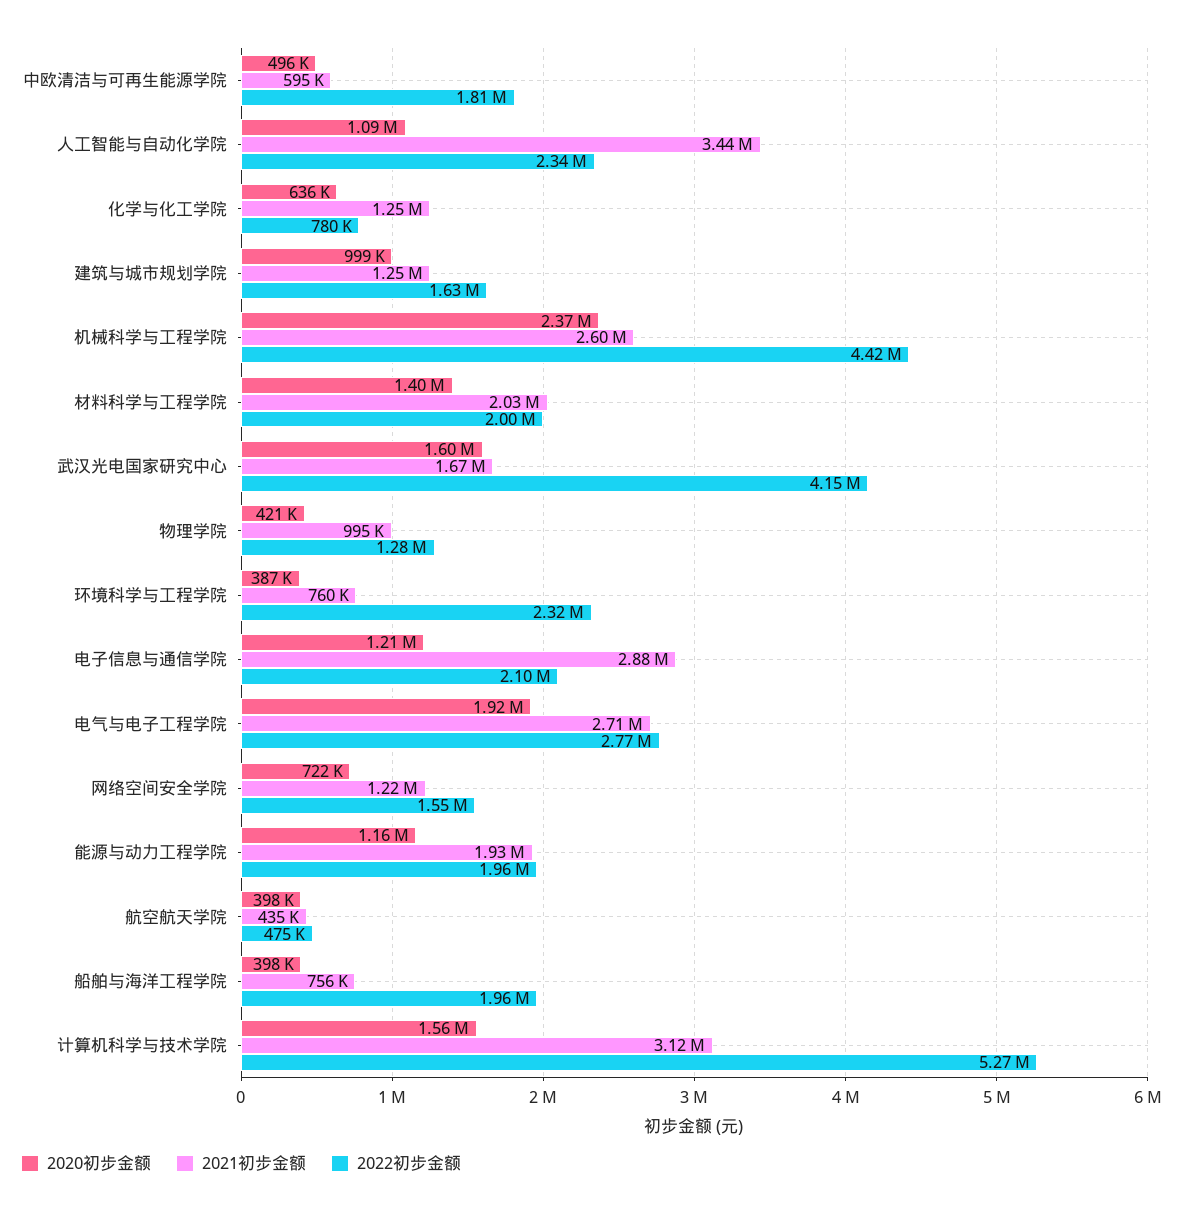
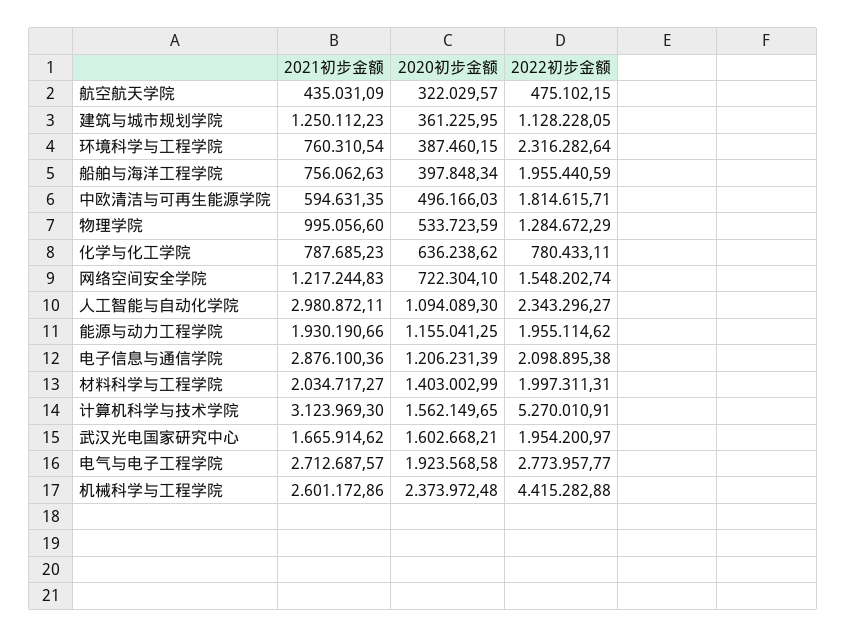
  {
    "2020初步金额": {
      "中欧清洁与可再生能源学院": 496166.03,
      "人工智能与自动化学院": 1094089.3,
      "化学与化工学院": 636238.62,
-     "建筑与城市规划学院": 999000,
+     "建筑与城市规划学院": 361225.95,
      "机械科学与工程学院": 2373972.48,
      "材料科学与工程学院": 1403002.99,
      "武汉光电国家研究中心": 1602668.21,
-     "物理学院": 421000,
+     "物理学院": 533723.59,
      "环境科学与工程学院": 387460.15,
      "电子信息与通信学院": 1206231.39,
      "电气与电子工程学院": 1923568.58,
      "网络空间安全学院": 722304.1,
      "能源与动力工程学院": 1155041.25,
-     "航空航天学院": 398000,
+     "航空航天学院": 322029.57,
      "船舶与海洋工程学院": 397848.34,
      "计算机科学与技术学院": 1562149.65
    },
    "2021初步金额": {
      "中欧清洁与可再生能源学院": 594631.35,
-     "人工智能与自动化学院": 3440000,
+     "人工智能与自动化学院": 2980872.11,
-     "化学与化工学院": 1250000,
+     "化学与化工学院": 787685.23,
      "建筑与城市规划学院": 1250112.23,
      "机械科学与工程学院": 2601172.86,
      "材料科学与工程学院": 2034717.27,
      "武汉光电国家研究中心": 1665914.62,
      "物理学院": 995056.6,
      "环境科学与工程学院": 760310.54,
      "电子信息与通信学院": 2876100.36,
      "电气与电子工程学院": 2712687.57,
      "网络空间安全学院": 1217244.83,
      "能源与动力工程学院": 1930190.66,
      "航空航天学院": 435031.09,
      "船舶与海洋工程学院": 756062.63,
      "计算机科学与技术学院": 3123969.3
    },
    "2022初步金额": {
      "中欧清洁与可再生能源学院": 1814615.71,
      "人工智能与自动化学院": 2343296.27,
      "化学与化工学院": 780433.11,
-     "建筑与城市规划学院": 1630000,
+     "建筑与城市规划学院": 1128228.05,
      "机械科学与工程学院": 4415282.88,
      "材料科学与工程学院": 1997311.31,
-     "武汉光电国家研究中心": 4150000,
+     "武汉光电国家研究中心": 1954200.97,
      "物理学院": 1284672.29,
      "环境科学与工程学院": 2316282.64,
      "电子信息与通信学院": 2098895.38,
      "电气与电子工程学院": 2773957.77,
      "网络空间安全学院": 1548202.74,
      "能源与动力工程学院": 1955114.62,
      "航空航天学院": 475102.15,
      "船舶与海洋工程学院": 1955440.59,
      "计算机科学与技术学院": 5270010.91
    }
  }

